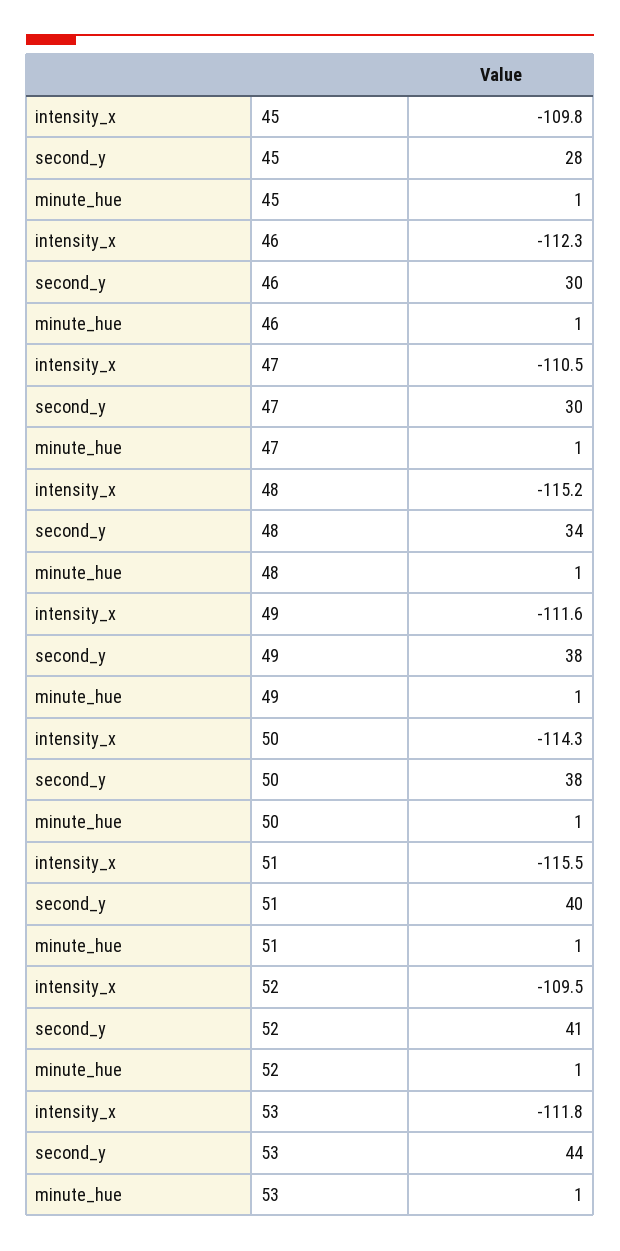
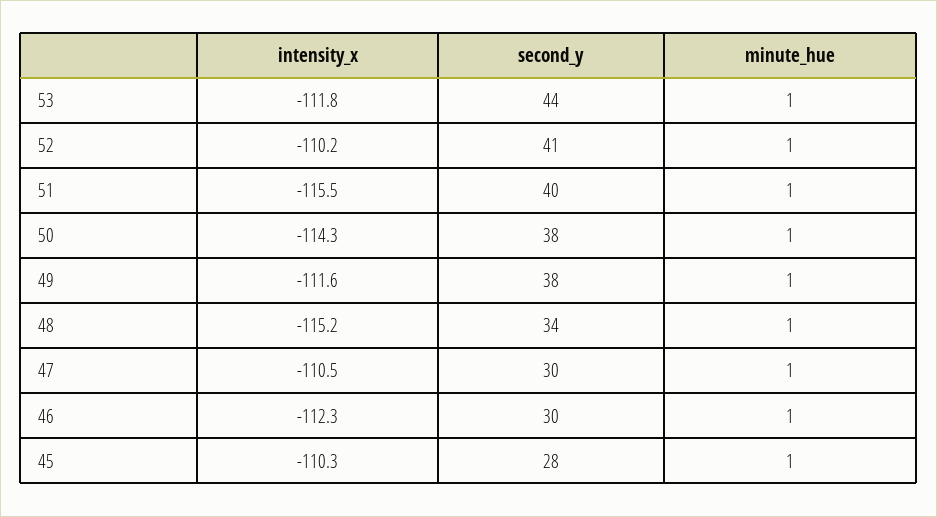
  {
    "intensity_x": {
-     "45": -109.8,
+     "45": -110.3,
      "46": -112.3,
      "47": -110.5,
      "48": -115.2,
      "49": -111.6,
      "50": -114.3,
      "51": -115.5,
-     "52": -109.5,
+     "52": -110.2,
      "53": -111.8
    },
    "second_y": {
      "45": 28,
      "46": 30,
      "47": 30,
      "48": 34,
      "49": 38,
      "50": 38,
      "51": 40,
      "52": 41,
      "53": 44
    },
    "minute_hue": {
      "45": 1,
      "46": 1,
      "47": 1,
      "48": 1,
      "49": 1,
      "50": 1,
      "51": 1,
      "52": 1,
      "53": 1
    }
  }

